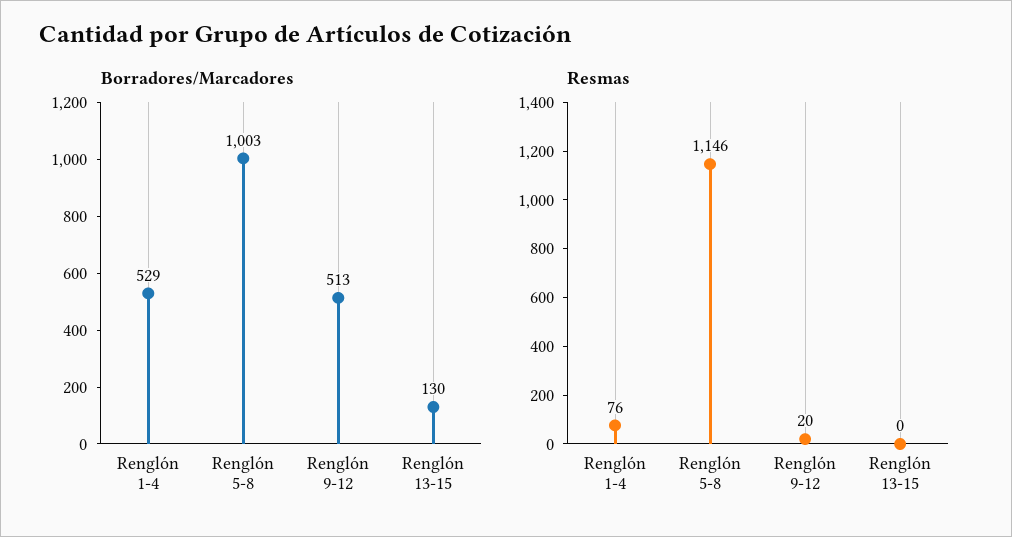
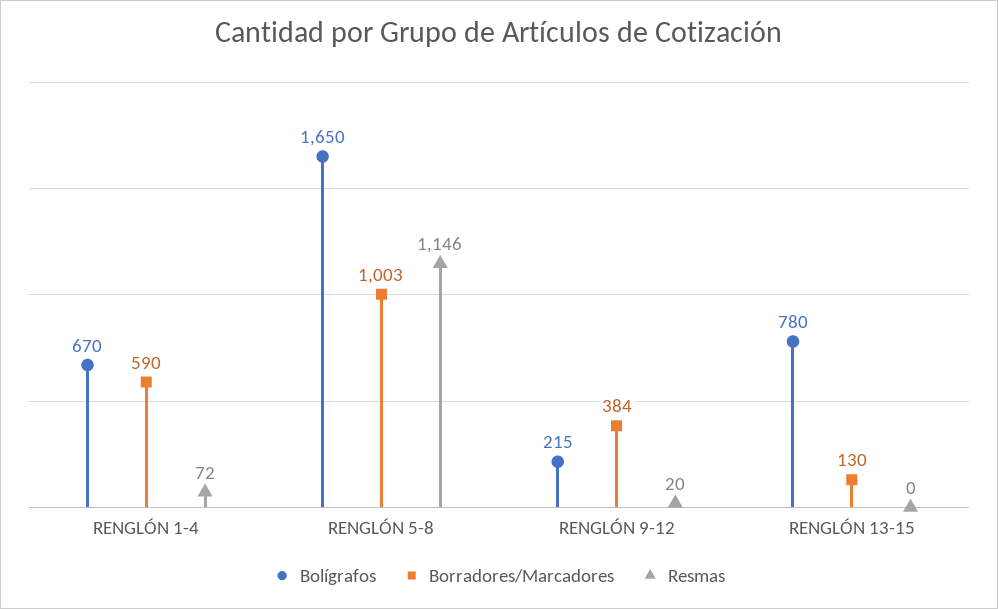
  {
    "Borradores/Marcadores": {
-     "Renglón 1-4": 529,
+     "Renglón 1-4": 590,
      "Renglón 5-8": 1003,
-     "Renglón 9-12": 513,
+     "Renglón 9-12": 384,
      "Renglón 13-15": 130
    },
    "Resmas": {
-     "Renglón 1-4": 76,
+     "Renglón 1-4": 72,
      "Renglón 5-8": 1146,
      "Renglón 9-12": 20,
      "Renglón 13-15": 0
-   }
+   },
+   "Bolígrafos": {
+     "Renglón 1-4": 670,
+     "Renglón 5-8": 1650,
+     "Renglón 9-12": 215,
+     "Renglón 13-15": 780
+   }
  }

